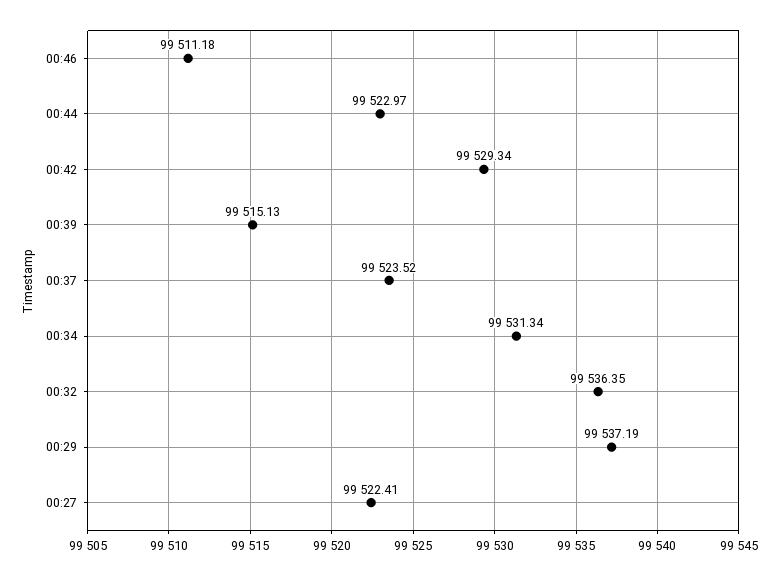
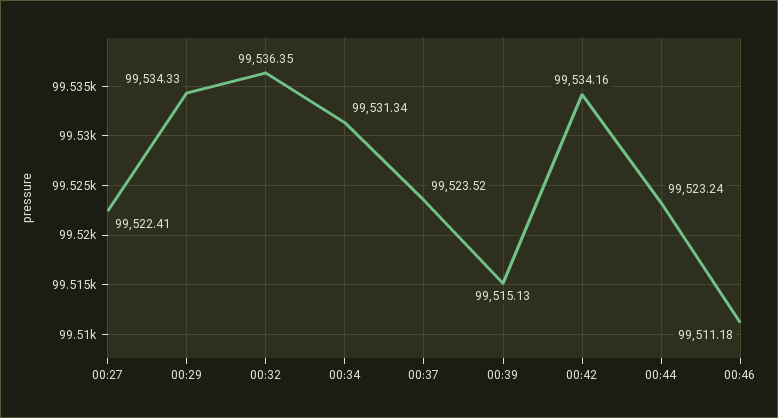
  {
    "00:46": 99511.18,
-   "00:44": 99522.97,
+   "00:44": 99523.24,
-   "00:42": 99529.34,
+   "00:42": 99534.16,
    "00:39": 99515.13,
    "00:37": 99523.52,
    "00:34": 99531.34,
    "00:32": 99536.35,
-   "00:29": 99537.19,
+   "00:29": 99534.33,
    "00:27": 99522.41
  }

